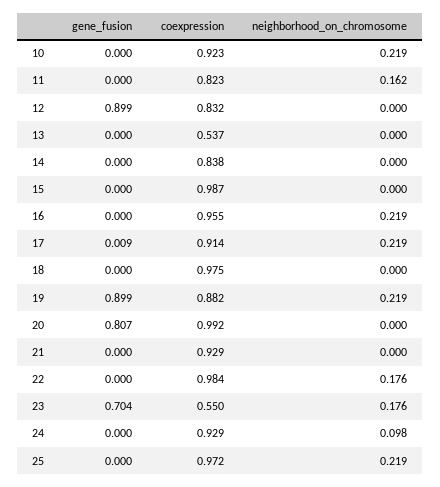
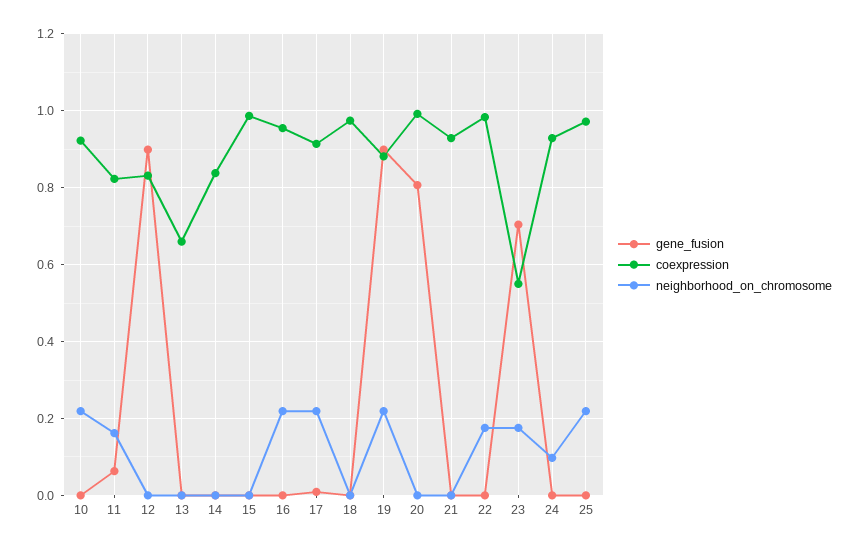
  {
    "gene_fusion": {
      "10": 0,
-     "11": 0,
+     "11": 0.06,
      "12": 0.899,
      "13": 0,
      "14": 0,
      "15": 0,
      "16": 0,
      "17": 0.009,
      "18": 0,
      "19": 0.899,
      "20": 0.807,
      "21": 0,
      "22": 0,
      "23": 0.704,
      "24": 0,
      "25": 0
    },
    "coexpression": {
      "10": 0.923,
      "11": 0.823,
      "12": 0.832,
-     "13": 0.537,
+     "13": 0.66,
      "14": 0.838,
      "15": 0.987,
      "16": 0.955,
      "17": 0.914,
      "18": 0.975,
      "19": 0.882,
      "20": 0.992,
      "21": 0.929,
      "22": 0.984,
      "23": 0.55,
      "24": 0.929,
      "25": 0.972
    },
    "neighborhood_on_chromosome": {
      "10": 0.219,
      "11": 0.162,
      "12": 0,
      "13": 0,
      "14": 0,
      "15": 0,
      "16": 0.219,
      "17": 0.219,
      "18": 0,
      "19": 0.219,
      "20": 0,
      "21": 0,
      "22": 0.176,
      "23": 0.176,
      "24": 0.098,
      "25": 0.219
    }
  }

